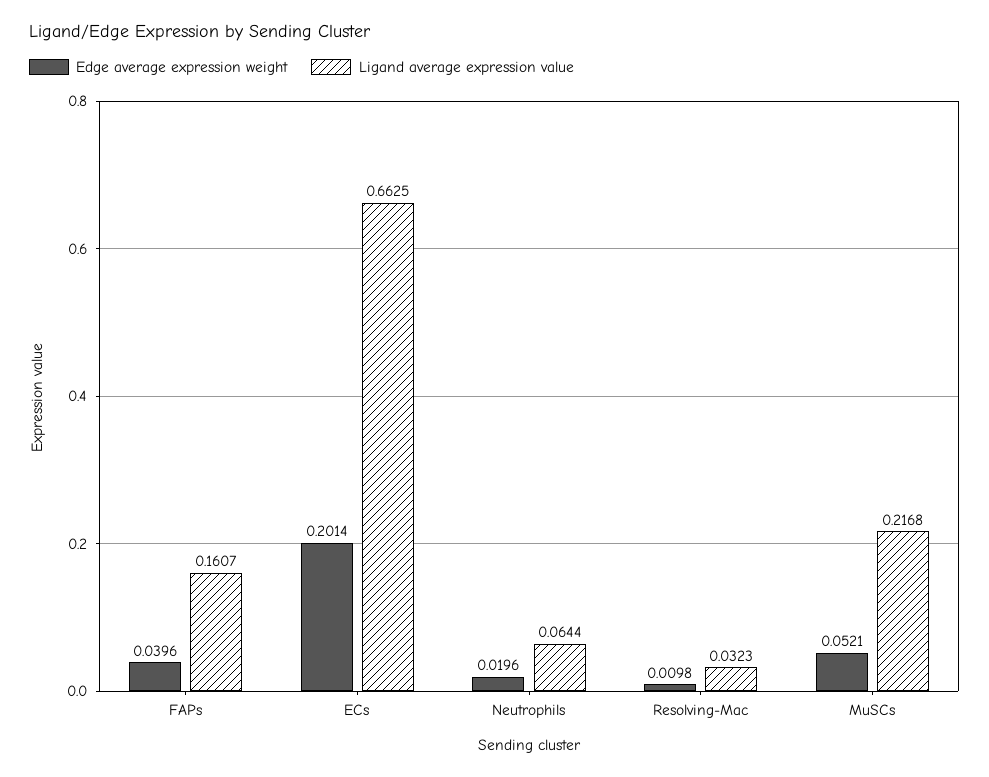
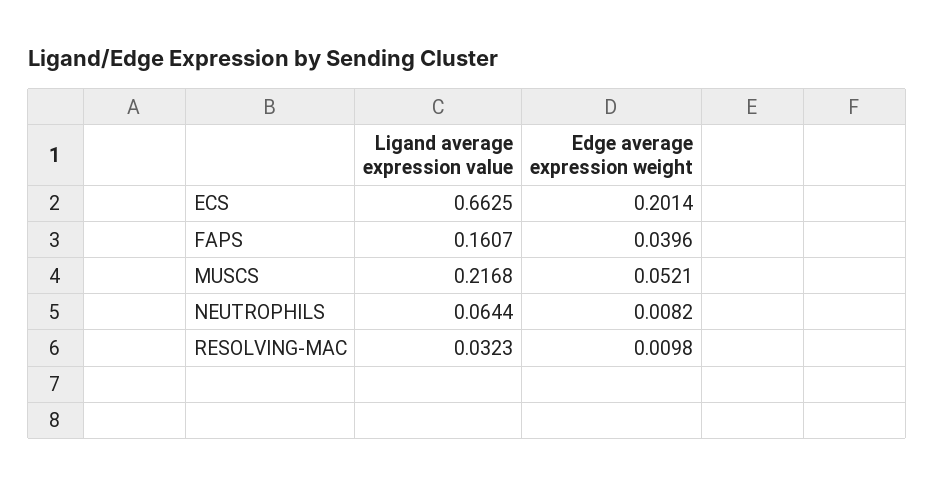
  {
    "Edge average expression weight": {
      "FAPs": 0.0396,
      "ECs": 0.2014,
-     "Neutrophils": 0.0196,
+     "Neutrophils": 0.0082,
      "Resolving-Mac": 0.0098,
      "MuSCs": 0.0521
    },
    "Ligand average expression value": {
      "FAPs": 0.1607,
      "ECs": 0.6625,
      "Neutrophils": 0.0644,
      "Resolving-Mac": 0.0323,
      "MuSCs": 0.2168
    }
  }

